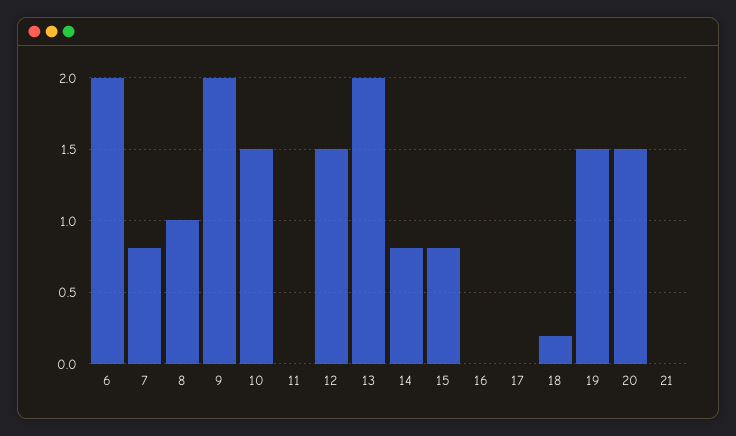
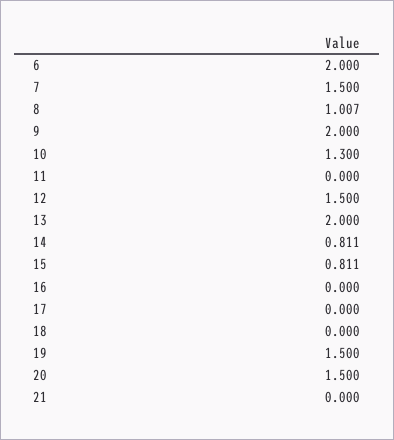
  {
    "6": 2,
-   "7": 0.8,
+   "7": 1.5,
    "8": 1.007,
    "9": 2,
-   "10": 1.5,
+   "10": 1.3,
    "11": 0,
    "12": 1.5,
    "13": 2,
    "14": 0.811,
    "15": 0.811,
    "16": 0,
    "17": 0,
-   "18": 0.2,
+   "18": 0,
    "19": 1.5,
    "20": 1.5,
    "21": 0
  }

